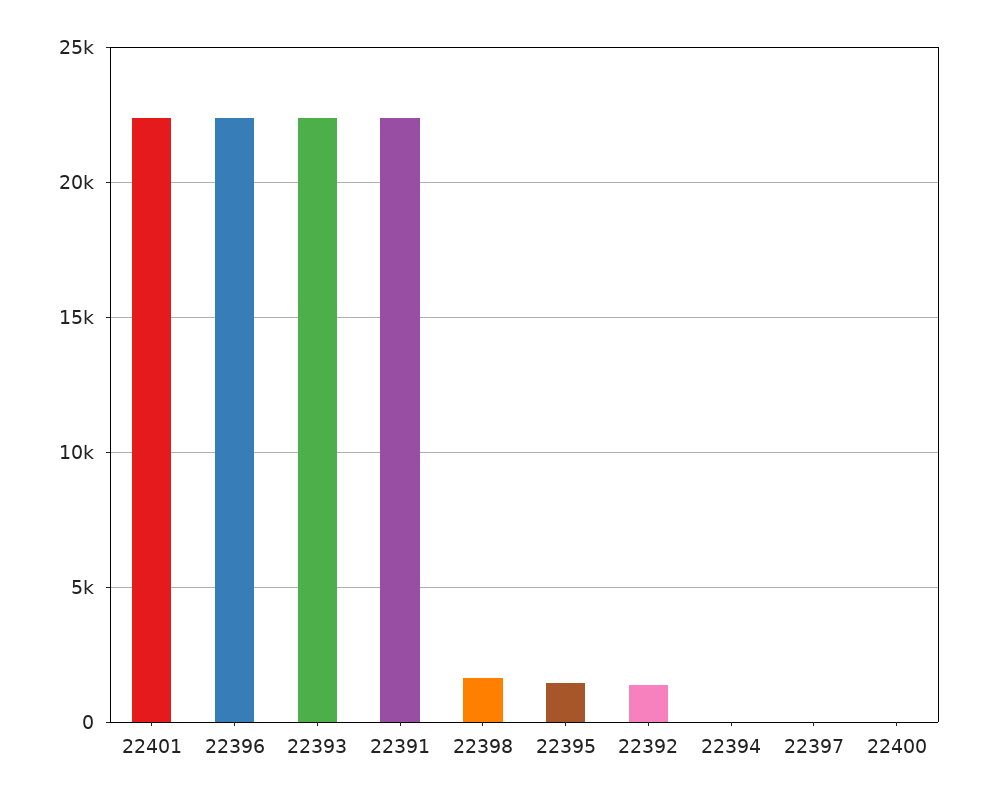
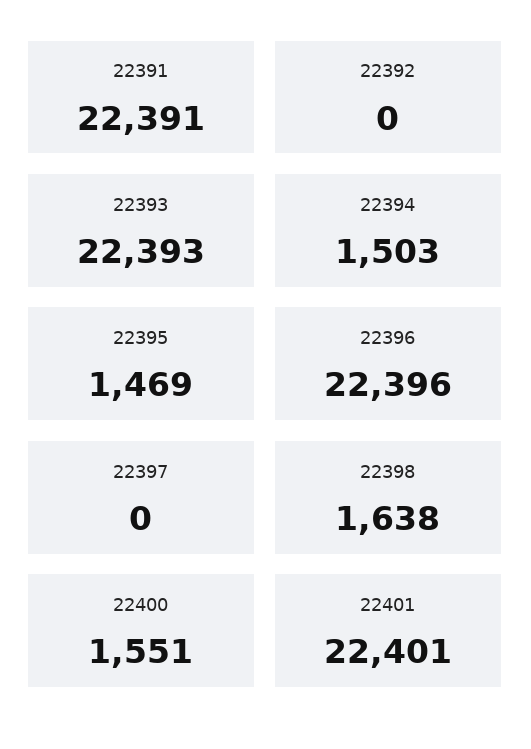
  {
    "22401": 22401,
    "22396": 22396,
    "22393": 22393,
    "22391": 22391,
    "22398": 1638,
    "22395": 1469,
-   "22392": 1500,
+   "22392": 0,
-   "22394": 0,
+   "22394": 1503,
    "22397": 0,
-   "22400": 0
+   "22400": 1551
  }

